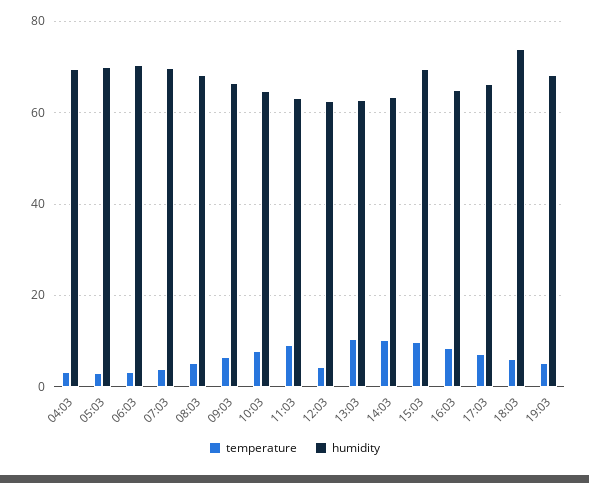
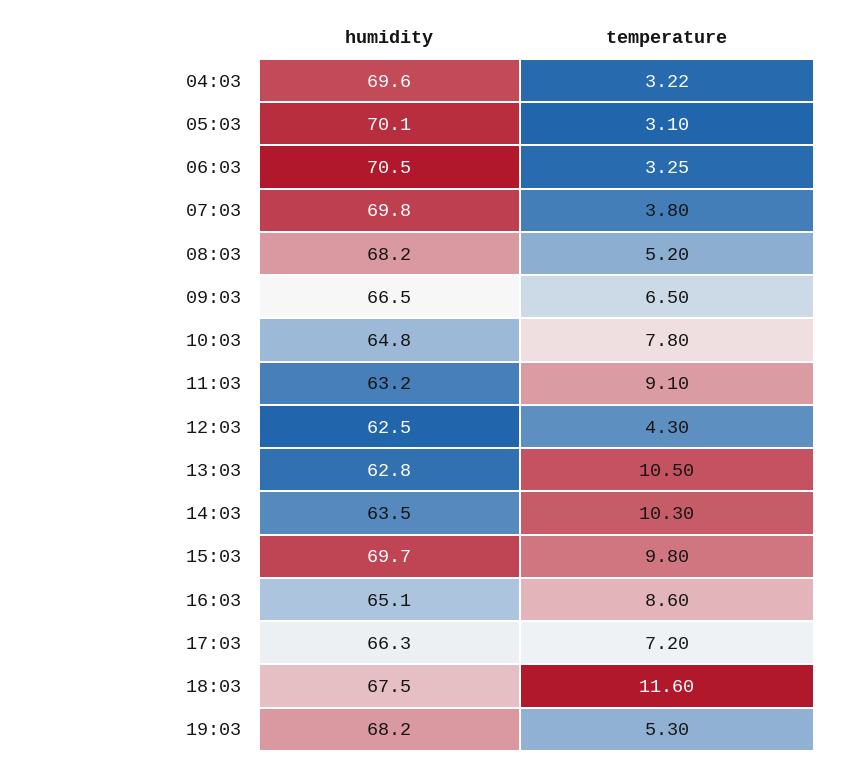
  {
    "temperature": {
      "04:03": 3.22,
      "05:03": 3.1,
      "06:03": 3.25,
      "07:03": 3.8,
      "08:03": 5.2,
      "09:03": 6.5,
      "10:03": 7.8,
      "11:03": 9.1,
      "12:03": 4.3,
      "13:03": 10.5,
      "14:03": 10.3,
      "15:03": 9.8,
      "16:03": 8.6,
      "17:03": 7.2,
-     "18:03": 6,
+     "18:03": 11.6,
      "19:03": 5.3
    },
    "humidity": {
      "04:03": 69.6,
      "05:03": 70.1,
      "06:03": 70.5,
      "07:03": 69.8,
      "08:03": 68.2,
      "09:03": 66.5,
      "10:03": 64.8,
      "11:03": 63.2,
      "12:03": 62.5,
      "13:03": 62.8,
      "14:03": 63.5,
      "15:03": 69.7,
      "16:03": 65.1,
      "17:03": 66.3,
-     "18:03": 74,
+     "18:03": 67.5,
      "19:03": 68.2
    }
  }

